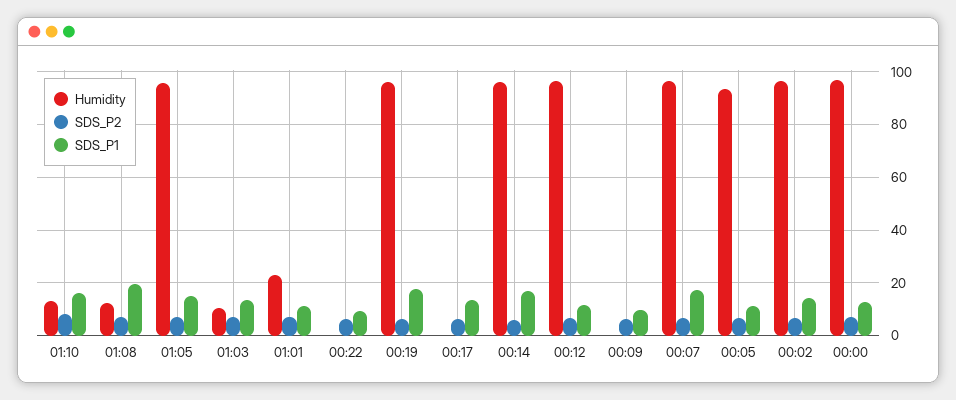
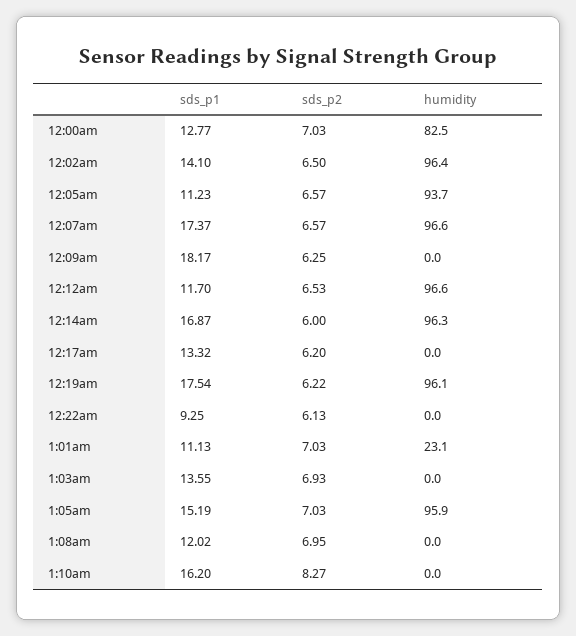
  {
    "Humidity": {
-     "01:10": 12.5,
+     "01:10": 0,
-     "01:08": 12.5,
+     "01:08": 0,
      "01:05": 95.9,
-     "01:03": 10,
+     "01:03": 0,
      "01:01": 23.1,
      "00:22": 0,
      "00:19": 96.1,
      "00:17": 0,
      "00:14": 96.3,
      "00:12": 96.6,
      "00:09": 0,
      "00:07": 96.6,
      "00:05": 93.7,
      "00:02": 96.4,
-     "00:00": 97.5
+     "00:00": 82.5
    },
    "SDS_P2": {
      "01:10": 8.27,
      "01:08": 6.95,
      "01:05": 7.03,
      "01:03": 6.93,
      "01:01": 7.03,
      "00:22": 6.13,
      "00:19": 6.22,
      "00:17": 6.2,
      "00:14": 6,
      "00:12": 6.53,
      "00:09": 6.25,
      "00:07": 6.57,
      "00:05": 6.57,
      "00:02": 6.5,
      "00:00": 7.03
    },
    "SDS_P1": {
      "01:10": 16.2,
-     "01:08": 20,
+     "01:08": 12.02,
      "01:05": 15.19,
      "01:03": 13.55,
      "01:01": 11.13,
      "00:22": 9.25,
      "00:19": 17.54,
      "00:17": 13.32,
      "00:14": 16.87,
      "00:12": 11.7,
-     "00:09": 10,
+     "00:09": 18.17,
      "00:07": 17.37,
      "00:05": 11.23,
      "00:02": 14.1,
      "00:00": 12.77
    }
  }

